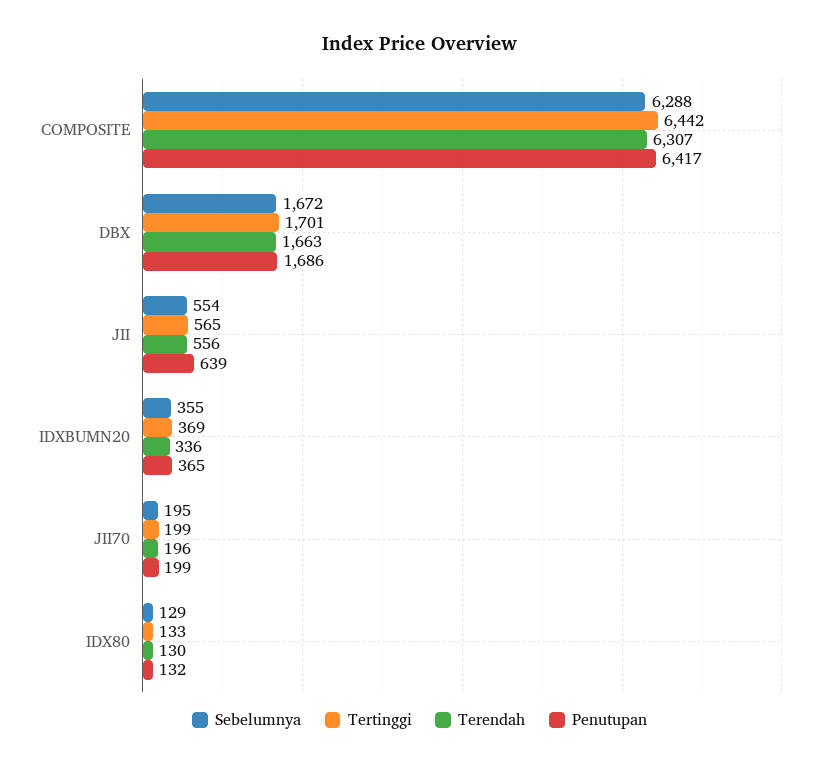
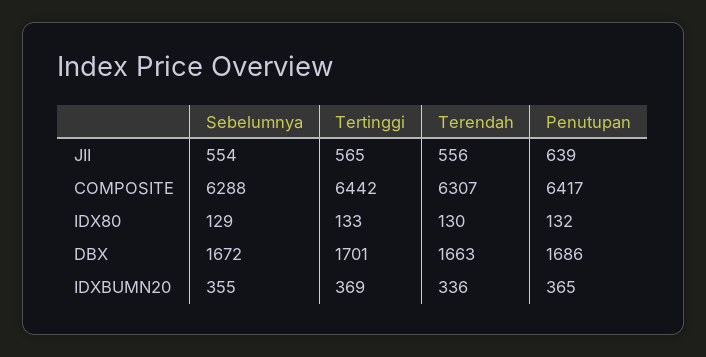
  {
    "Sebelumnya": {
      "COMPOSITE": 6288,
      "DBX": 1672,
      "JII": 554,
      "IDXBUMN20": 355,
-     "JII70": 195,
      "IDX80": 129
    },
    "Tertinggi": {
      "COMPOSITE": 6442,
      "DBX": 1701,
      "JII": 565,
      "IDXBUMN20": 369,
-     "JII70": 199,
      "IDX80": 133
    },
    "Terendah": {
      "COMPOSITE": 6307,
      "DBX": 1663,
      "JII": 556,
      "IDXBUMN20": 336,
-     "JII70": 196,
      "IDX80": 130
    },
    "Penutupan": {
      "COMPOSITE": 6417,
      "DBX": 1686,
      "JII": 639,
      "IDXBUMN20": 365,
-     "JII70": 199,
      "IDX80": 132
    }
  }

